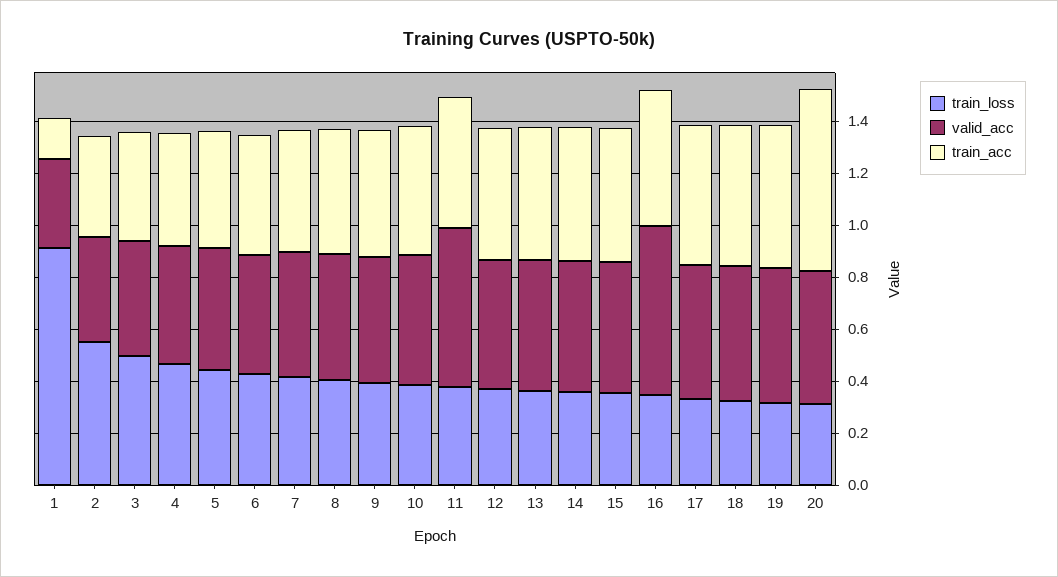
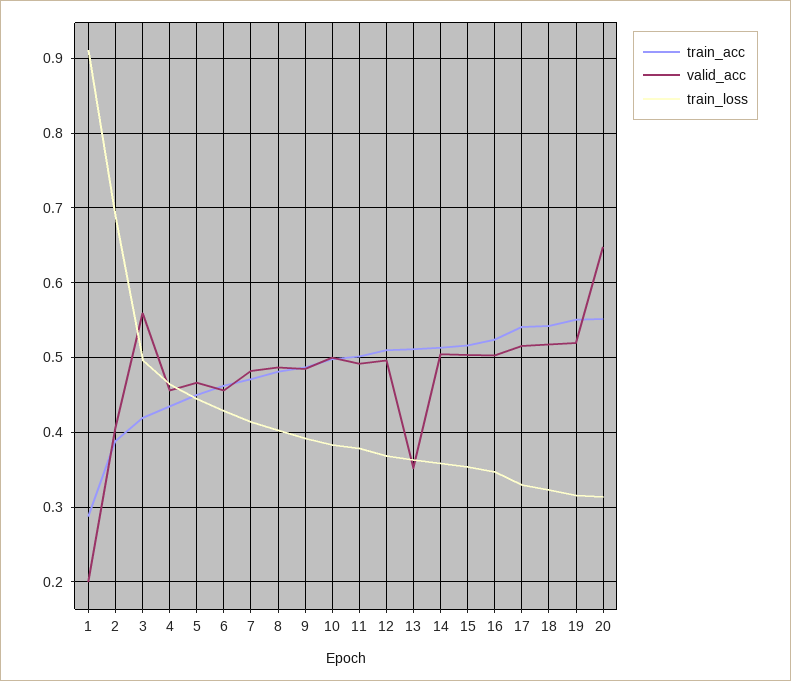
  {
    "train_loss": {
      "1": 0.91,
-     "2": 0.55,
+     "2": 0.69,
      "3": 0.5,
      "4": 0.46,
      "5": 0.44,
      "6": 0.43,
      "7": 0.41,
      "8": 0.4,
      "9": 0.39,
      "10": 0.38,
      "11": 0.38,
      "12": 0.37,
      "13": 0.36,
      "14": 0.36,
      "15": 0.35,
      "16": 0.35,
      "17": 0.33,
      "18": 0.32,
      "19": 0.32,
      "20": 0.31
    },
    "valid_acc": {
-     "1": 0.35,
+     "1": 0.2,
      "2": 0.41,
-     "3": 0.45,
+     "3": 0.56,
      "4": 0.46,
      "5": 0.47,
      "6": 0.46,
      "7": 0.48,
      "8": 0.49,
      "9": 0.49,
      "10": 0.5,
-     "11": 0.6,
+     "11": 0.49,
      "12": 0.5,
-     "13": 0.5,
+     "13": 0.35,
      "14": 0.5,
      "15": 0.5,
-     "16": 0.65,
+     "16": 0.5,
      "17": 0.52,
      "18": 0.52,
      "19": 0.52,
-     "20": 0.5
+     "20": 0.65
    },
    "train_acc": {
-     "1": 0.15,
+     "1": 0.29,
      "2": 0.39,
      "3": 0.42,
      "4": 0.43,
      "5": 0.45,
      "6": 0.46,
      "7": 0.47,
      "8": 0.48,
      "9": 0.49,
      "10": 0.5,
      "11": 0.5,
      "12": 0.51,
      "13": 0.51,
      "14": 0.51,
      "15": 0.52,
      "16": 0.52,
      "17": 0.54,
      "18": 0.54,
      "19": 0.55,
-     "20": 0.7
+     "20": 0.55
    }
  }

